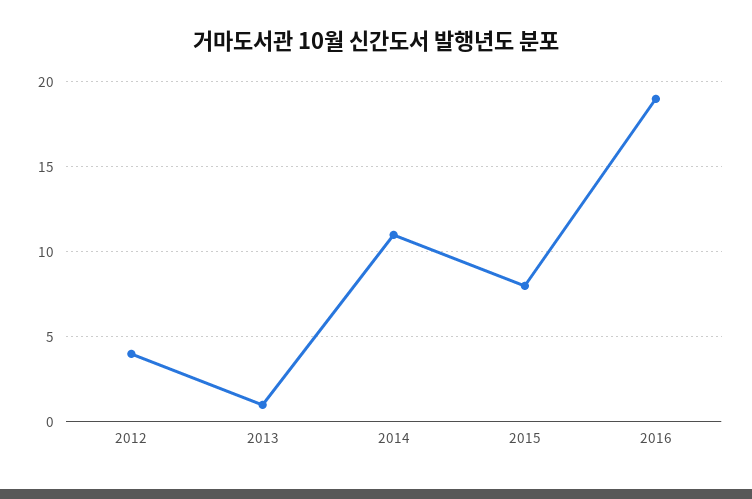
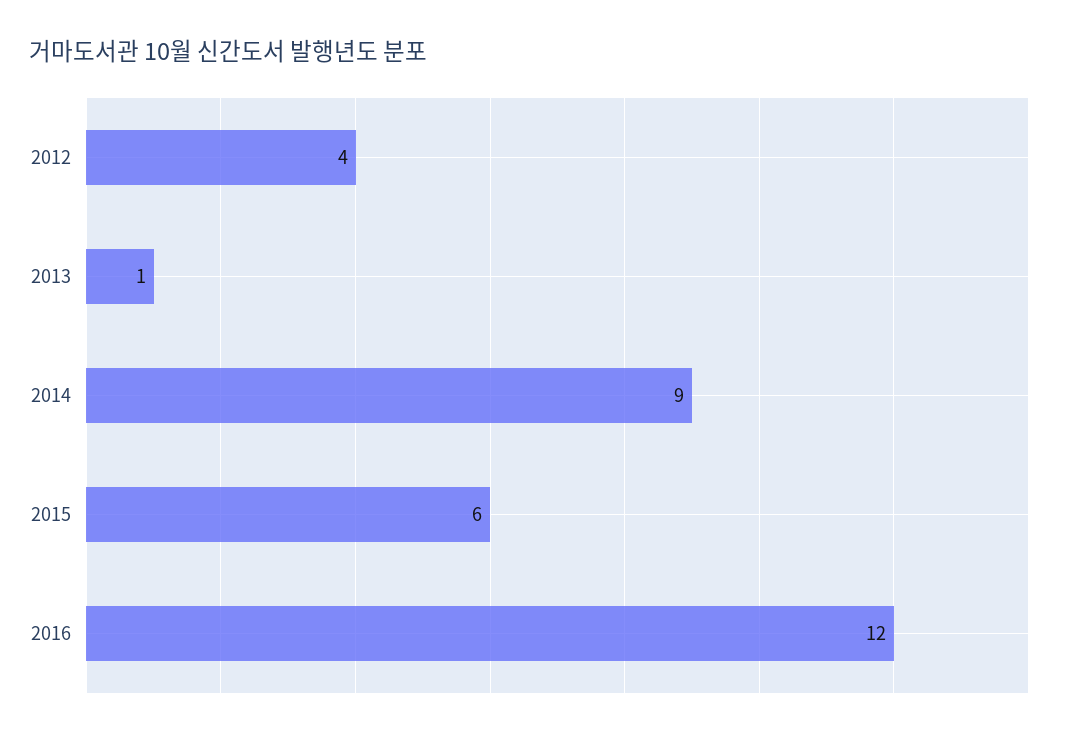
  {
    "2012": 4,
    "2013": 1,
-   "2014": 11,
+   "2014": 9,
-   "2015": 8,
+   "2015": 6,
-   "2016": 19
+   "2016": 12
  }

